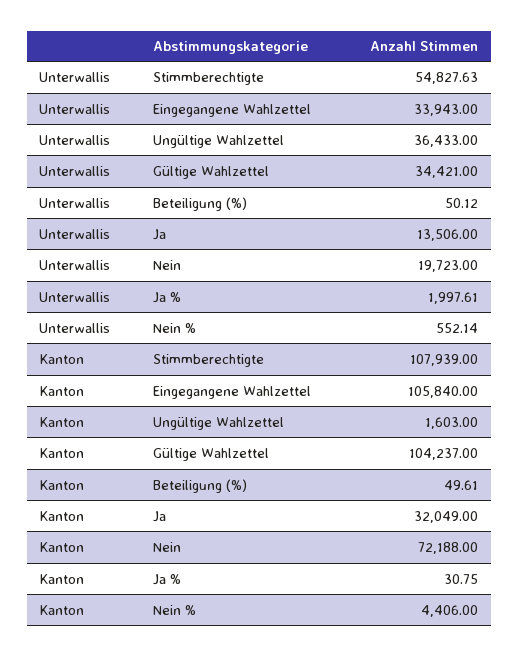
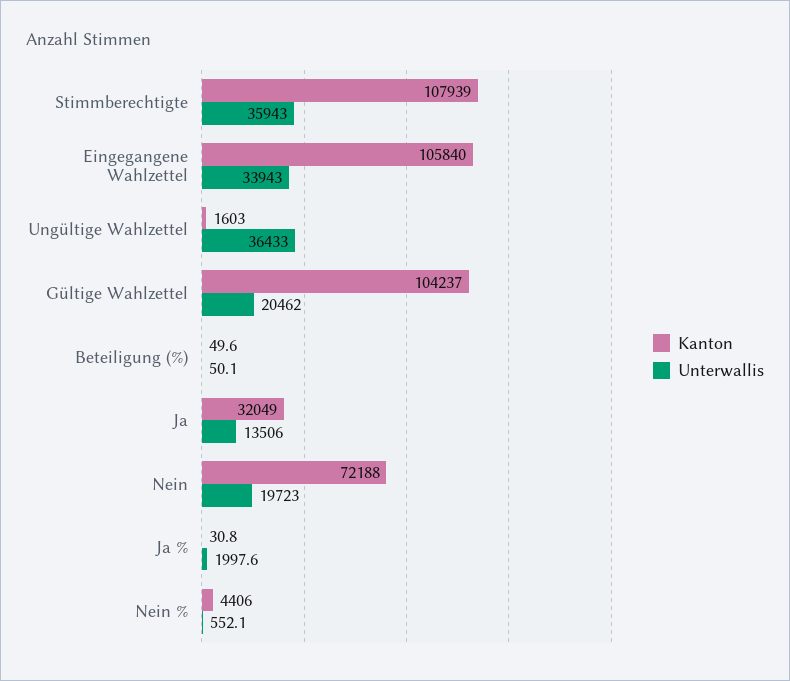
  {
    "Unterwallis": {
-     "Stimmberechtigte": 54827.63,
+     "Stimmberechtigte": 35943,
      "Eingegangene Wahlzettel": 33943,
      "Ungültige Wahlzettel": 36433,
-     "Gültige Wahlzettel": 34421,
+     "Gültige Wahlzettel": 20462,
      "Beteiligung (%)": 50.12,
      "Ja": 13506,
      "Nein": 19723,
      "Ja %": 1997.61,
      "Nein %": 552.14
    },
    "Kanton": {
      "Stimmberechtigte": 107939,
      "Eingegangene Wahlzettel": 105840,
      "Ungültige Wahlzettel": 1603,
      "Gültige Wahlzettel": 104237,
      "Beteiligung (%)": 49.61,
      "Ja": 32049,
      "Nein": 72188,
      "Ja %": 30.75,
      "Nein %": 4406
    }
  }

